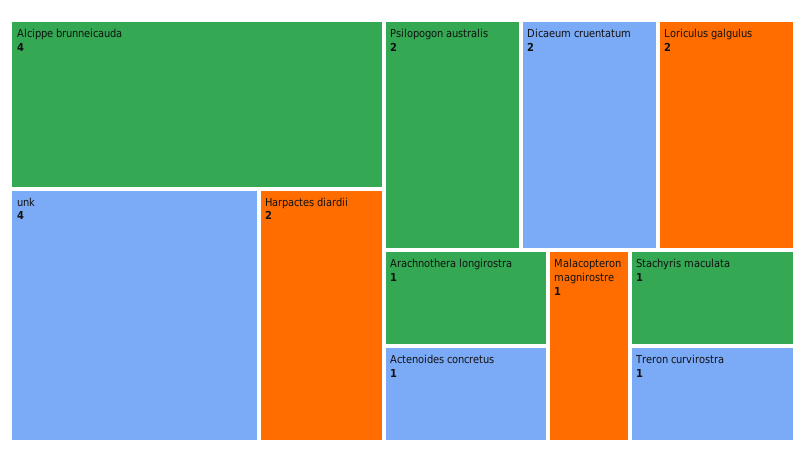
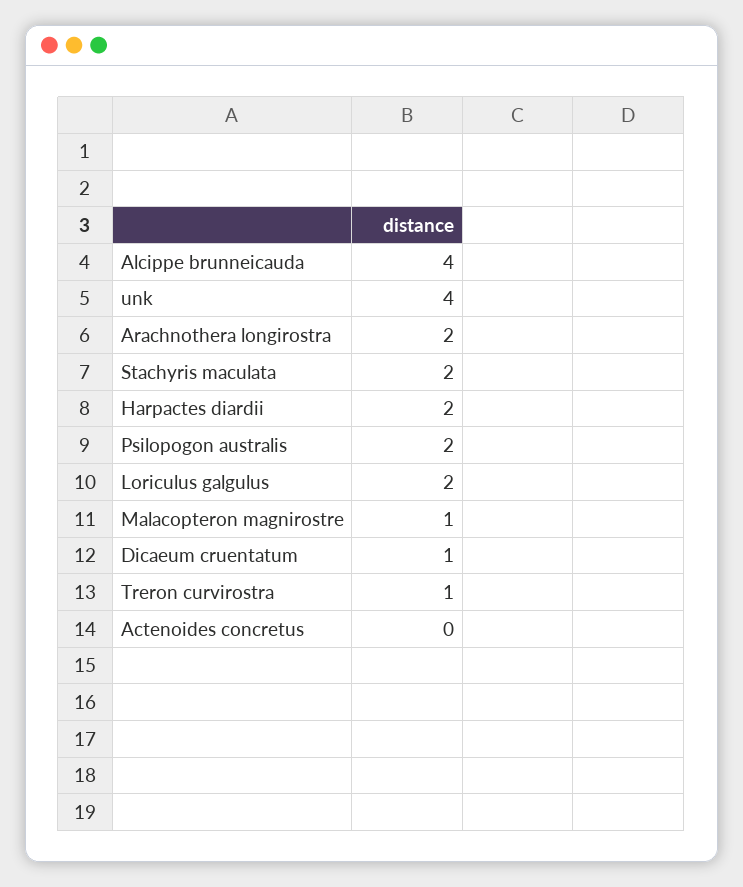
  {
    "Alcippe brunneicauda": 4,
    "unk": 4,
    "Harpactes diardii": 2,
    "Psilopogon australis": 2,
-   "Dicaeum cruentatum": 2,
+   "Dicaeum cruentatum": 1,
    "Loriculus galgulus": 2,
-   "Arachnothera longirostra": 1,
+   "Arachnothera longirostra": 2,
-   "Actenoides concretus": 1,
+   "Actenoides concretus": 0,
    "Malacopteron magnirostre": 1,
-   "Stachyris maculata": 1,
+   "Stachyris maculata": 2,
    "Treron curvirostra": 1
  }

